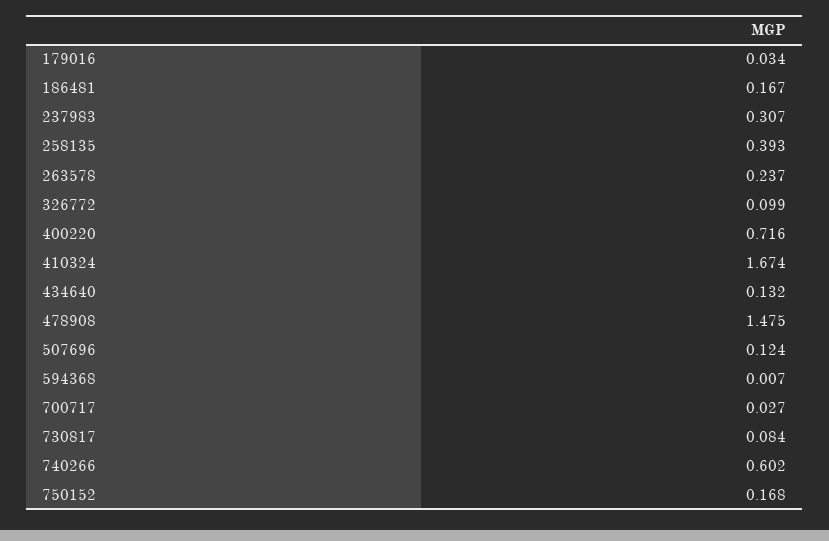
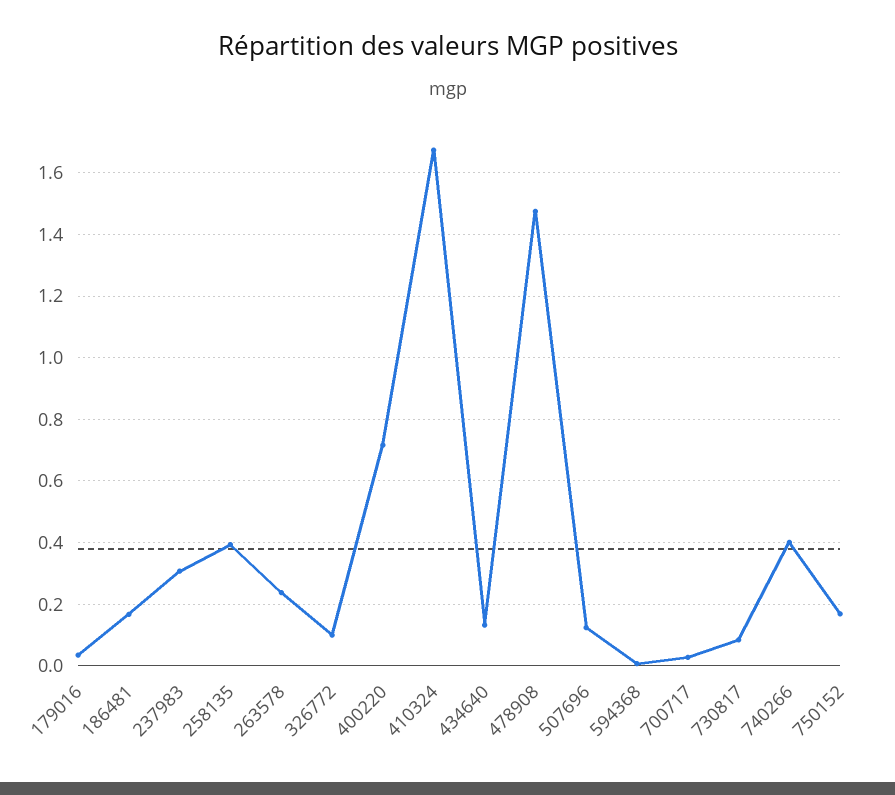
  {
    "179016": 0.034,
    "186481": 0.167,
    "237983": 0.307,
    "258135": 0.393,
    "263578": 0.237,
    "326772": 0.099,
    "400220": 0.716,
    "410324": 1.674,
    "434640": 0.132,
    "478908": 1.475,
    "507696": 0.124,
    "594368": 0.007,
    "700717": 0.027,
    "730817": 0.084,
-   "740266": 0.602,
+   "740266": 0.4,
    "750152": 0.168
  }

